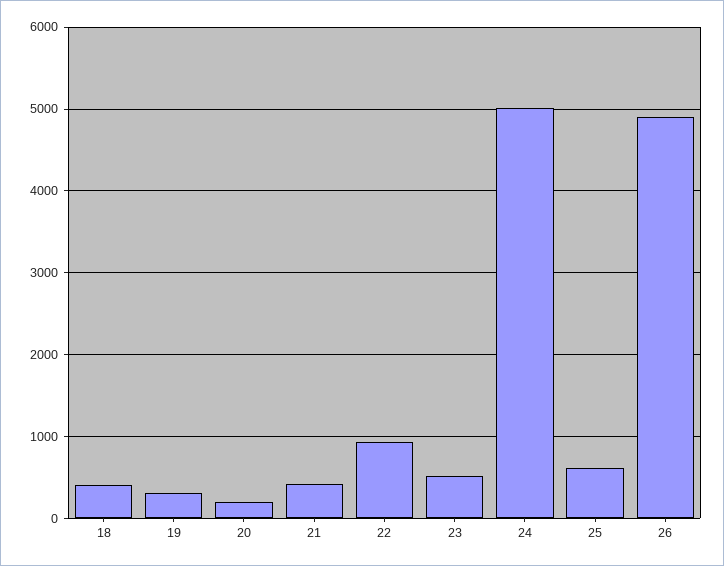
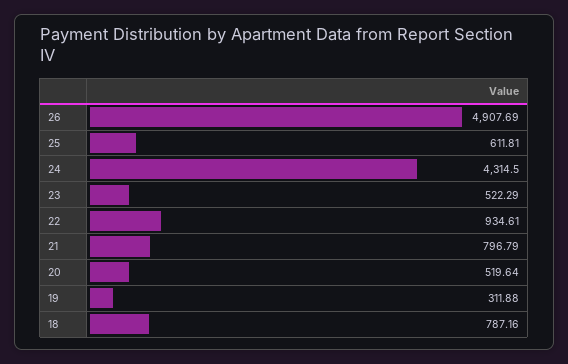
  {
-   "18": 400,
+   "18": 787.16,
    "19": 311.88,
-   "20": 200,
+   "20": 519.64,
-   "21": 400,
+   "21": 796.79,
    "22": 934.61,
    "23": 522.29,
-   "24": 5000,
+   "24": 4314.5,
    "25": 611.81,
    "26": 4907.69
  }

